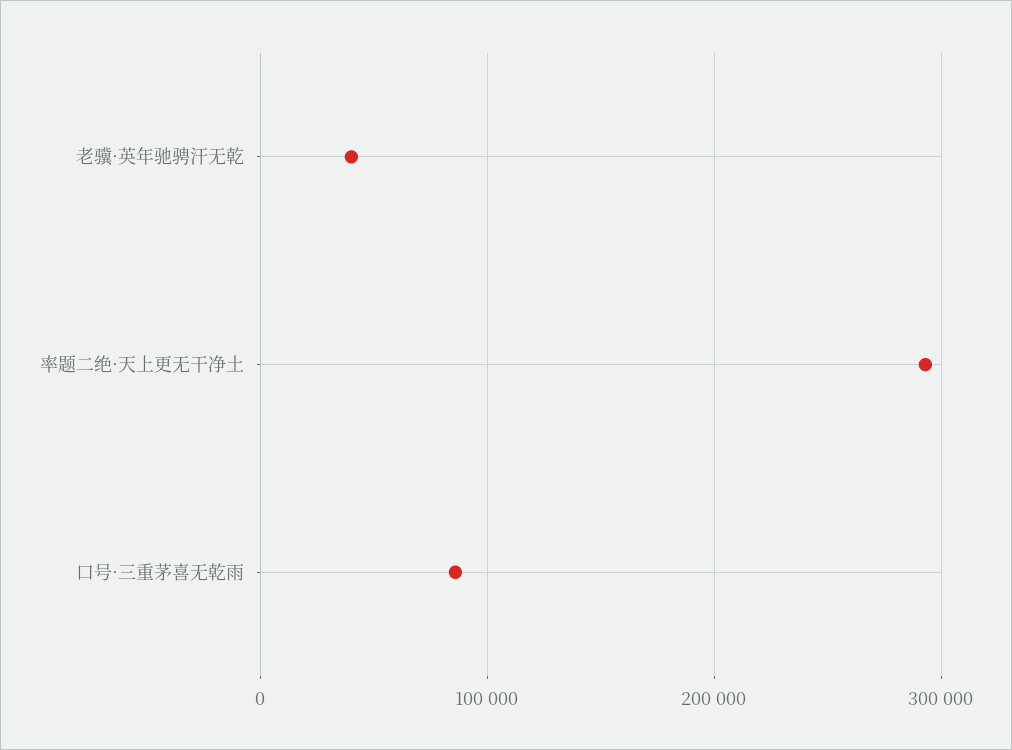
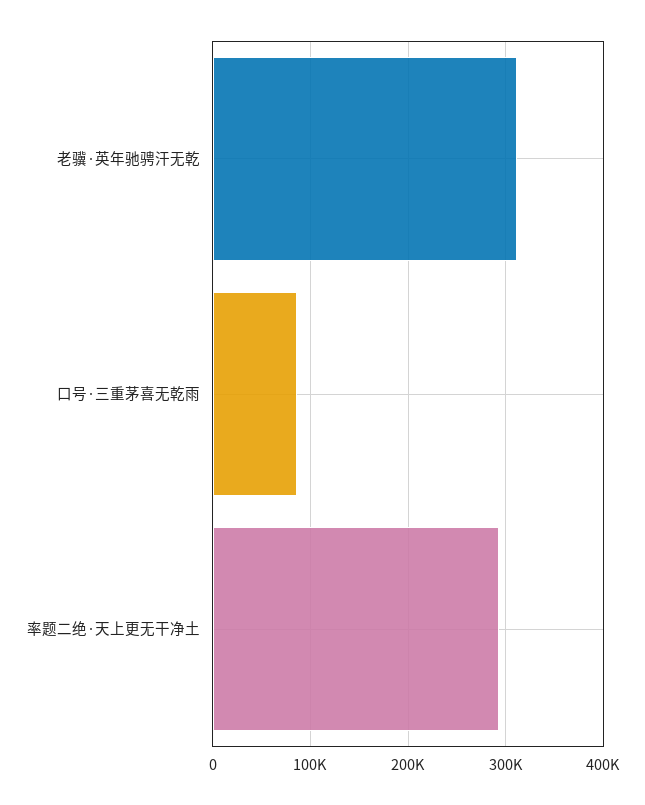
  {
-   "老骥·英年驰骋汗无乾": 40000,
+   "老骥·英年驰骋汗无乾": 310000,
    "率题二绝·天上更无干净土": 290000,
    "口号·三重茅喜无乾雨": 90000
  }

